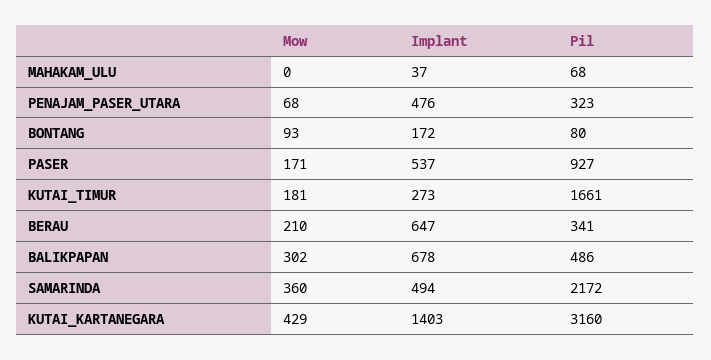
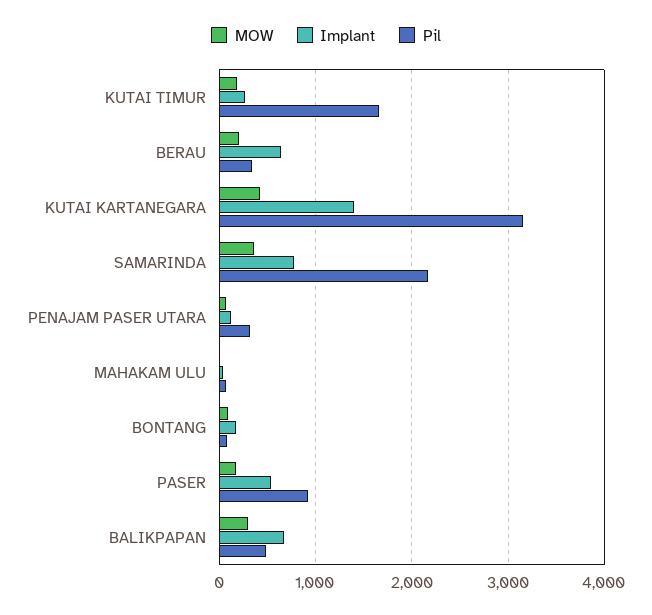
  {
    "Mow": {
      "MAHAKAM_ULU": 0,
      "PENAJAM_PASER_UTARA": 68,
      "BONTANG": 93,
      "PASER": 171,
      "KUTAI_TIMUR": 181,
      "BERAU": 210,
      "BALIKPAPAN": 302,
      "SAMARINDA": 360,
      "KUTAI_KARTANEGARA": 429
    },
    "Implant": {
      "MAHAKAM_ULU": 37,
-     "PENAJAM_PASER_UTARA": 476,
+     "PENAJAM_PASER_UTARA": 100,
      "BONTANG": 172,
      "PASER": 537,
      "KUTAI_TIMUR": 273,
      "BERAU": 647,
      "BALIKPAPAN": 678,
-     "SAMARINDA": 494,
+     "SAMARINDA": 800,
      "KUTAI_KARTANEGARA": 1403
    },
    "Pil": {
      "MAHAKAM_ULU": 68,
      "PENAJAM_PASER_UTARA": 323,
      "BONTANG": 80,
      "PASER": 927,
      "KUTAI_TIMUR": 1661,
      "BERAU": 341,
      "BALIKPAPAN": 486,
      "SAMARINDA": 2172,
      "KUTAI_KARTANEGARA": 3160
    }
  }

